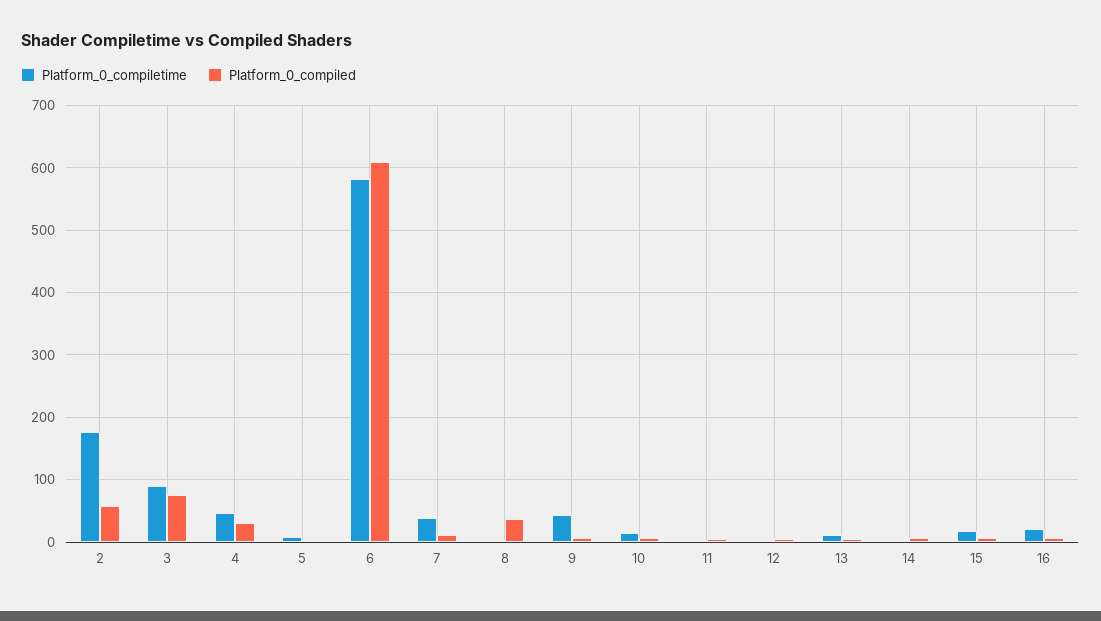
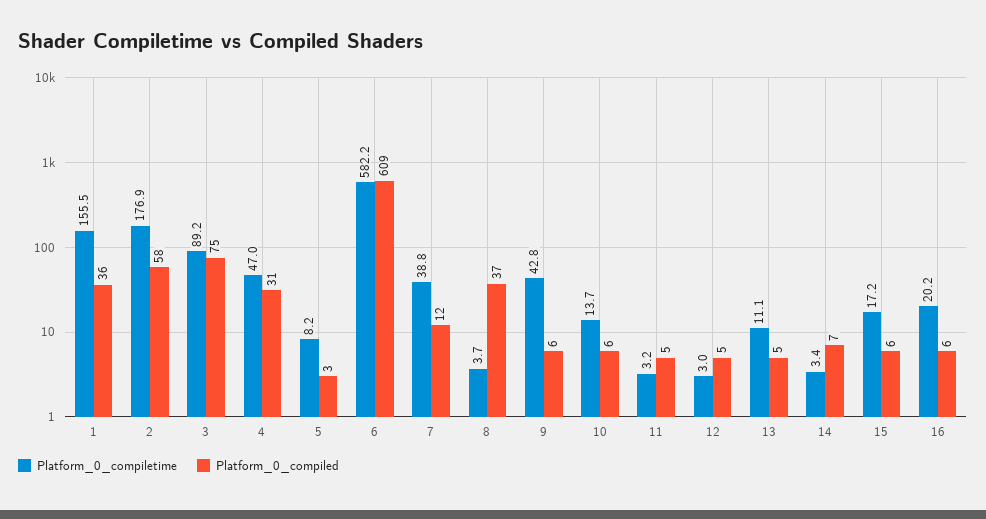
  {
    "Platform_0_compiletime": {
      "2": 176.9,
      "3": 89.2,
      "4": 47,
      "5": 8.2,
      "6": 582.2,
      "7": 38.8,
      "8": 3.7,
      "9": 42.8,
      "10": 13.7,
      "11": 3.2,
      "12": 3,
      "13": 11.1,
      "14": 3.4,
      "15": 17.2,
-     "16": 20.2
+     "16": 20.2,
+     "1": 155.5
    },
    "Platform_0_compiled": {
      "2": 58,
      "3": 75,
      "4": 31,
      "5": 3,
      "6": 609,
      "7": 12,
      "8": 37,
      "9": 6,
      "10": 6,
      "11": 5,
      "12": 5,
      "13": 5,
      "14": 7,
      "15": 6,
-     "16": 6
+     "16": 6,
+     "1": 36
    }
  }

